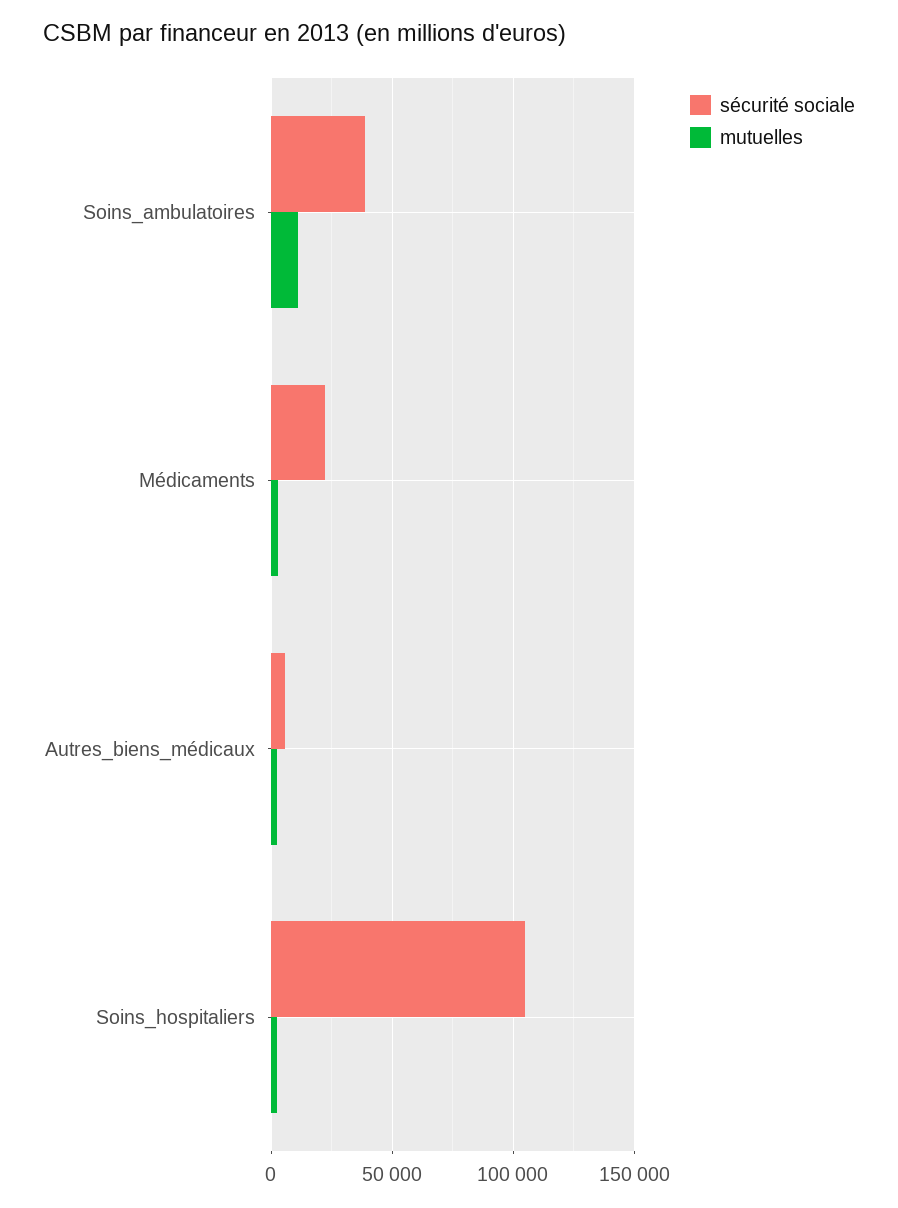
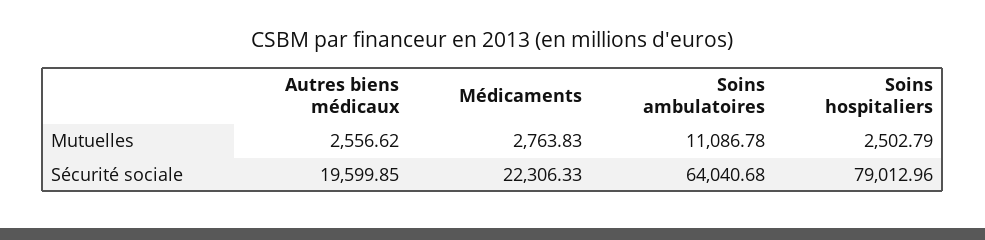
  {
    "sécurité sociale": {
-     "Soins_ambulatoires": 40000,
+     "Soins_ambulatoires": 64040.68,
      "Médicaments": 22306.33,
-     "Autres_biens_médicaux": 5000,
+     "Autres_biens_médicaux": 19599.85,
-     "Soins_hospitaliers": 105000
+     "Soins_hospitaliers": 79012.96
    },
    "mutuelles": {
      "Soins_ambulatoires": 11086.78,
      "Médicaments": 2763.83,
      "Autres_biens_médicaux": 2556.62,
      "Soins_hospitaliers": 2502.79
    }
  }

